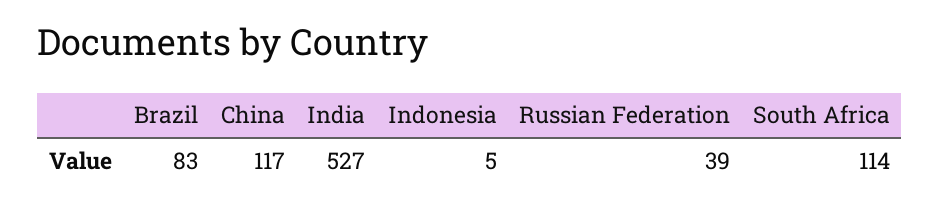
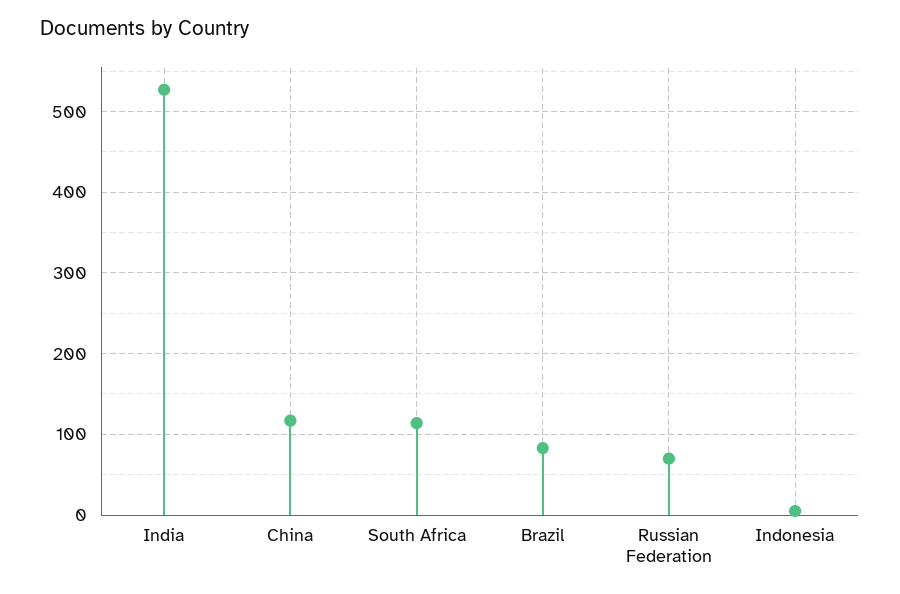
  {
    "Brazil": 83,
    "China": 117,
    "India": 527,
    "Indonesia": 5,
-   "Russian Federation": 39,
+   "Russian Federation": 70,
    "South Africa": 114
  }

